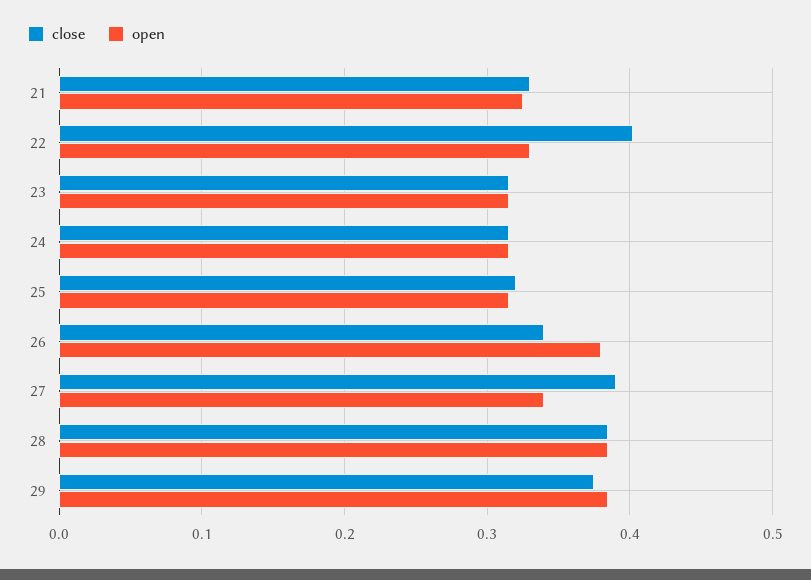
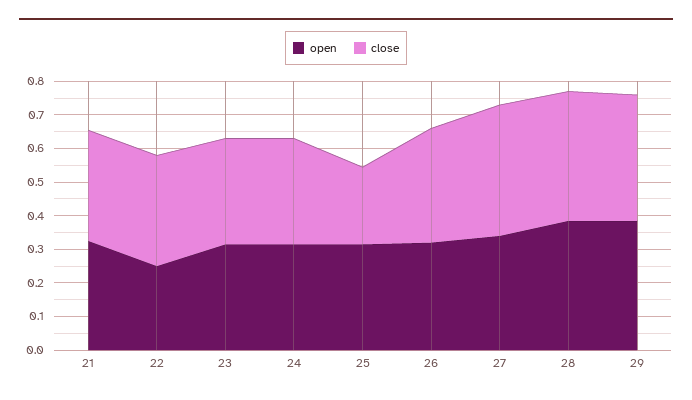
  {
    "close": {
      "21": 0.33,
-     "22": 0.4,
+     "22": 0.325,
      "23": 0.32,
      "24": 0.32,
-     "25": 0.32,
+     "25": 0.225,
      "26": 0.34,
      "27": 0.39,
      "28": 0.39,
      "29": 0.38
    },
    "open": {
      "21": 0.33,
-     "22": 0.33,
+     "22": 0.25,
      "23": 0.32,
      "24": 0.32,
      "25": 0.32,
-     "26": 0.38,
+     "26": 0.325,
      "27": 0.34,
      "28": 0.39,
      "29": 0.39
    }
  }

